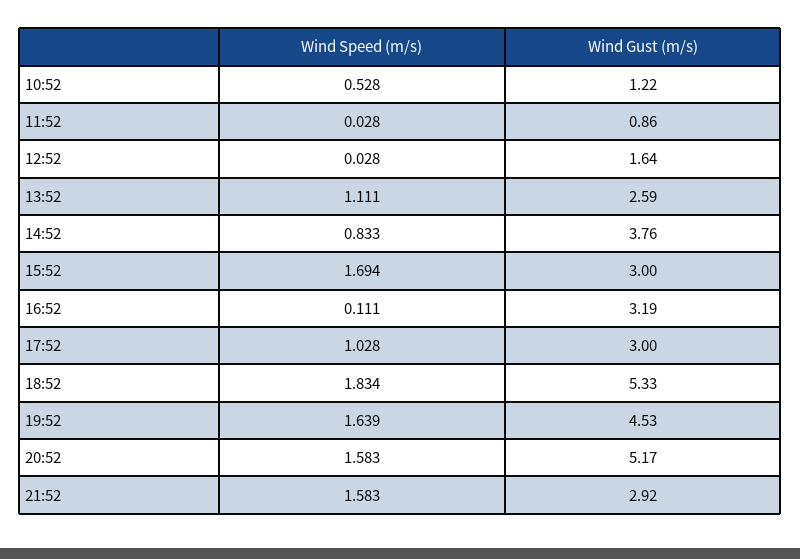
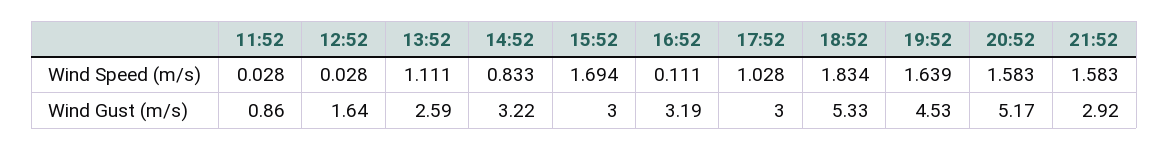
  {
    "Wind Speed (m/s)": {
-     "10:52": 0.528,
      "11:52": 0.028,
      "12:52": 0.028,
      "13:52": 1.111,
      "14:52": 0.833,
      "15:52": 1.694,
      "16:52": 0.111,
      "17:52": 1.028,
      "18:52": 1.834,
      "19:52": 1.639,
      "20:52": 1.583,
      "21:52": 1.583
    },
    "Wind Gust (m/s)": {
-     "10:52": 1.22,
      "11:52": 0.86,
      "12:52": 1.64,
      "13:52": 2.59,
-     "14:52": 3.76,
+     "14:52": 3.22,
      "15:52": 3,
      "16:52": 3.19,
      "17:52": 3,
      "18:52": 5.33,
      "19:52": 4.53,
      "20:52": 5.17,
      "21:52": 2.92
    }
  }

